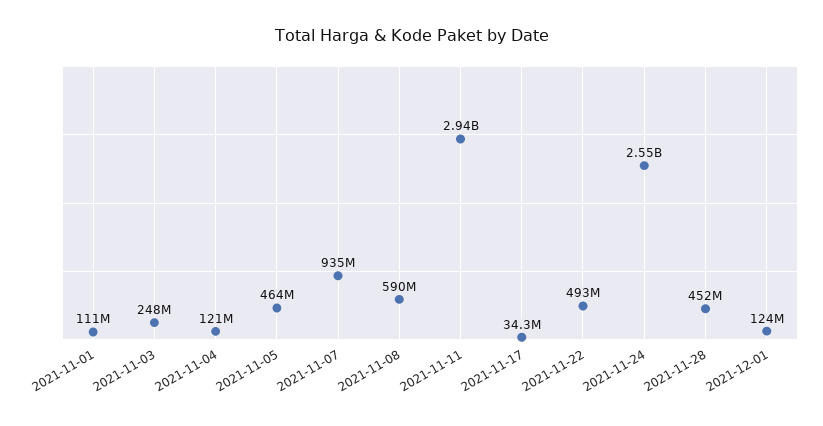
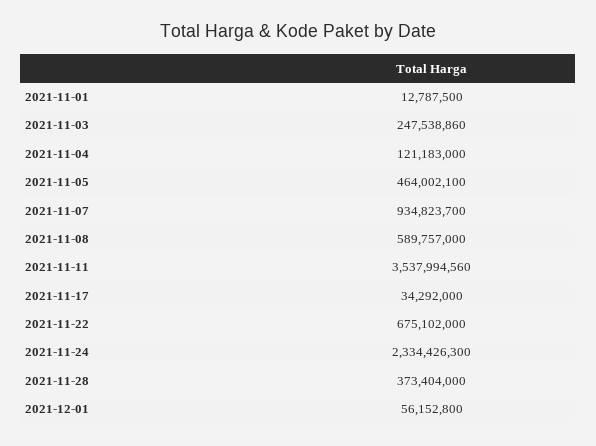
  {
-   "2021-11-01": 111000000,
+   "2021-11-01": 12787500,
    "2021-11-03": 247538860,
    "2021-11-04": 121183000,
    "2021-11-05": 464002100,
    "2021-11-07": 934823700,
    "2021-11-08": 589757000,
-   "2021-11-11": 2940000000,
+   "2021-11-11": 3537994560,
    "2021-11-17": 34292000,
-   "2021-11-22": 493000000,
+   "2021-11-22": 675102000,
-   "2021-11-24": 2550000000,
+   "2021-11-24": 2334426300,
-   "2021-11-28": 452000000,
+   "2021-11-28": 373404000,
-   "2021-12-01": 124000000
+   "2021-12-01": 56152800
  }

